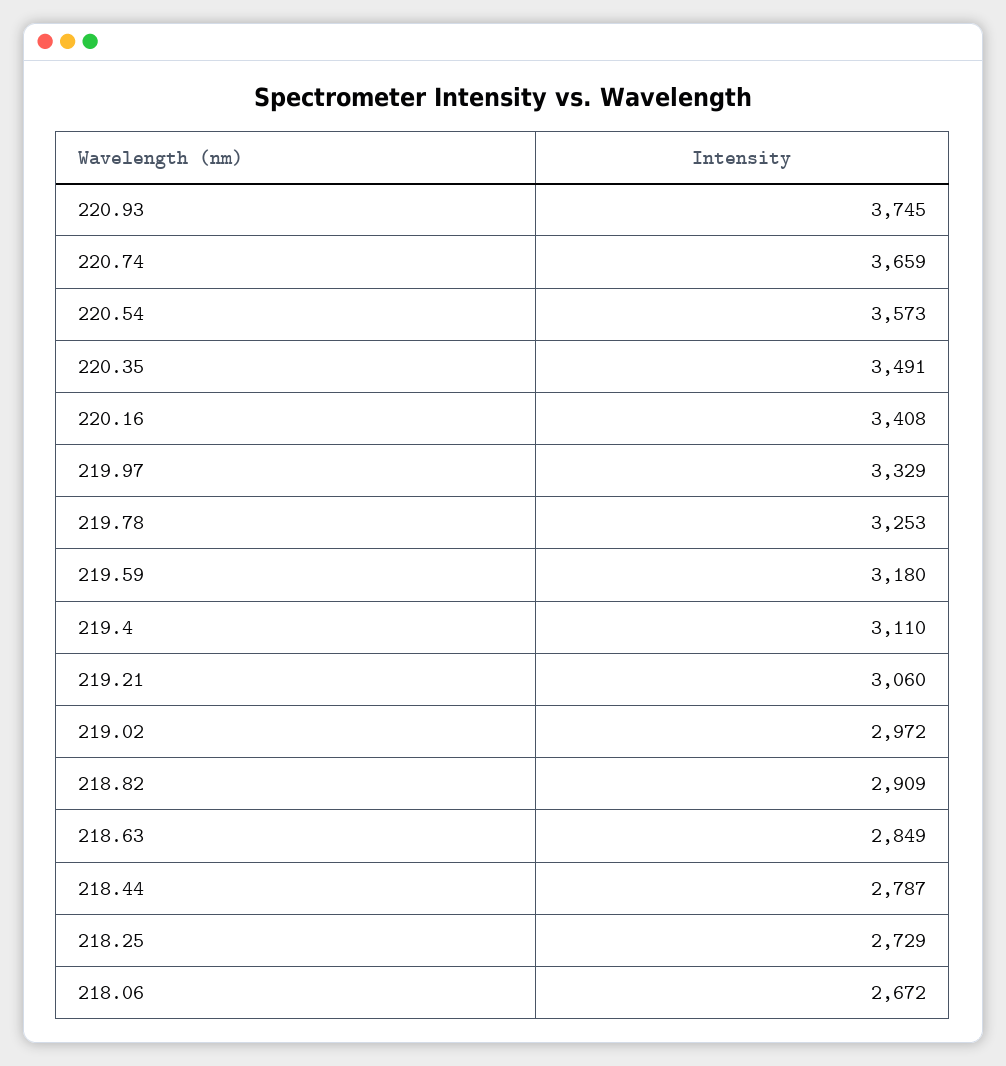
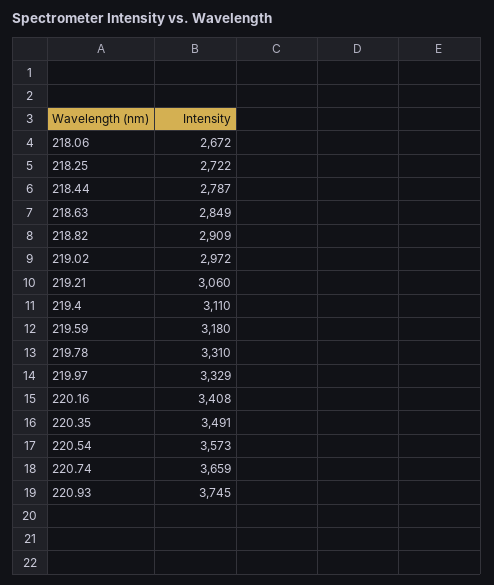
  {
    "220.93": 3745,
    "220.74": 3659,
    "220.54": 3573,
    "220.35": 3491,
    "220.16": 3408,
    "219.97": 3329,
-   "219.78": 3253,
+   "219.78": 3310,
    "219.59": 3180,
    "219.4": 3110,
    "219.21": 3060,
    "219.02": 2972,
    "218.82": 2909,
    "218.63": 2849,
    "218.44": 2787,
-   "218.25": 2729,
+   "218.25": 2722,
    "218.06": 2672
  }

